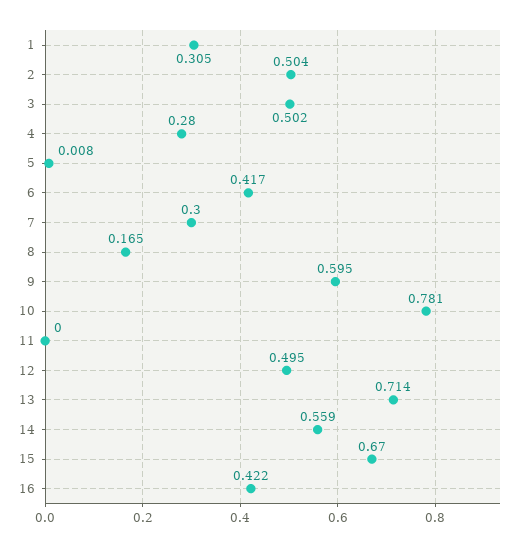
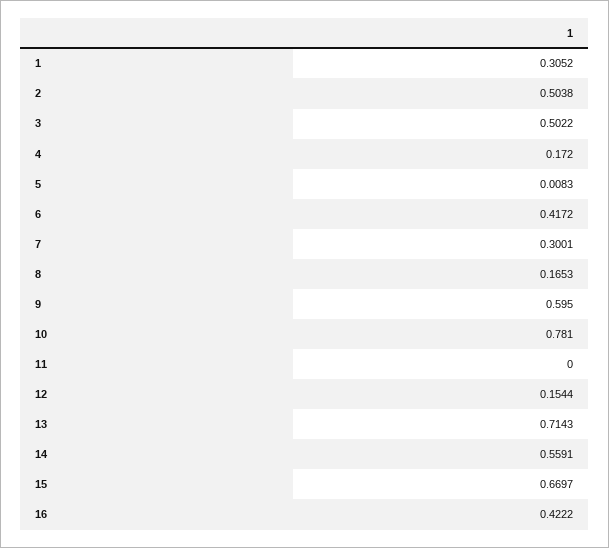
  {
    "1": 0.3052,
    "2": 0.5038,
    "3": 0.5022,
-   "4": 0.28,
+   "4": 0.172,
    "5": 0.0083,
    "6": 0.4172,
    "7": 0.3001,
    "8": 0.1653,
    "9": 0.595,
    "10": 0.781,
    "11": 0,
-   "12": 0.495,
+   "12": 0.1544,
    "13": 0.7143,
    "14": 0.5591,
    "15": 0.6697,
    "16": 0.4222
  }

